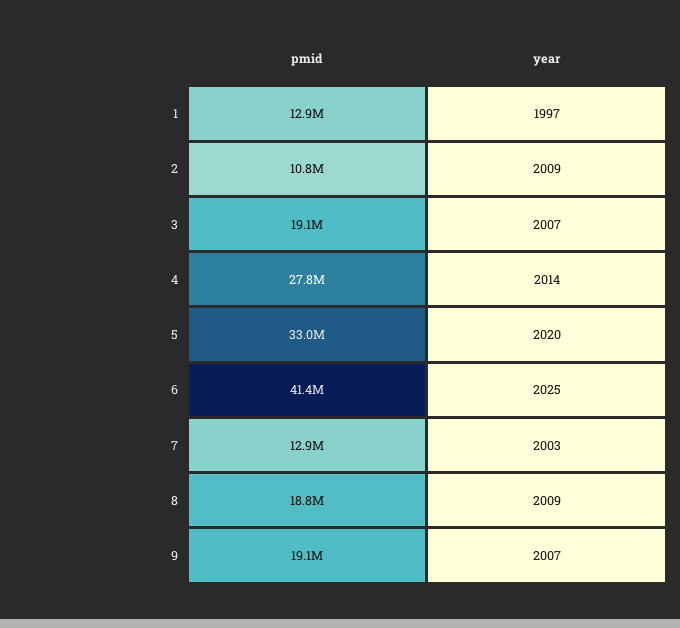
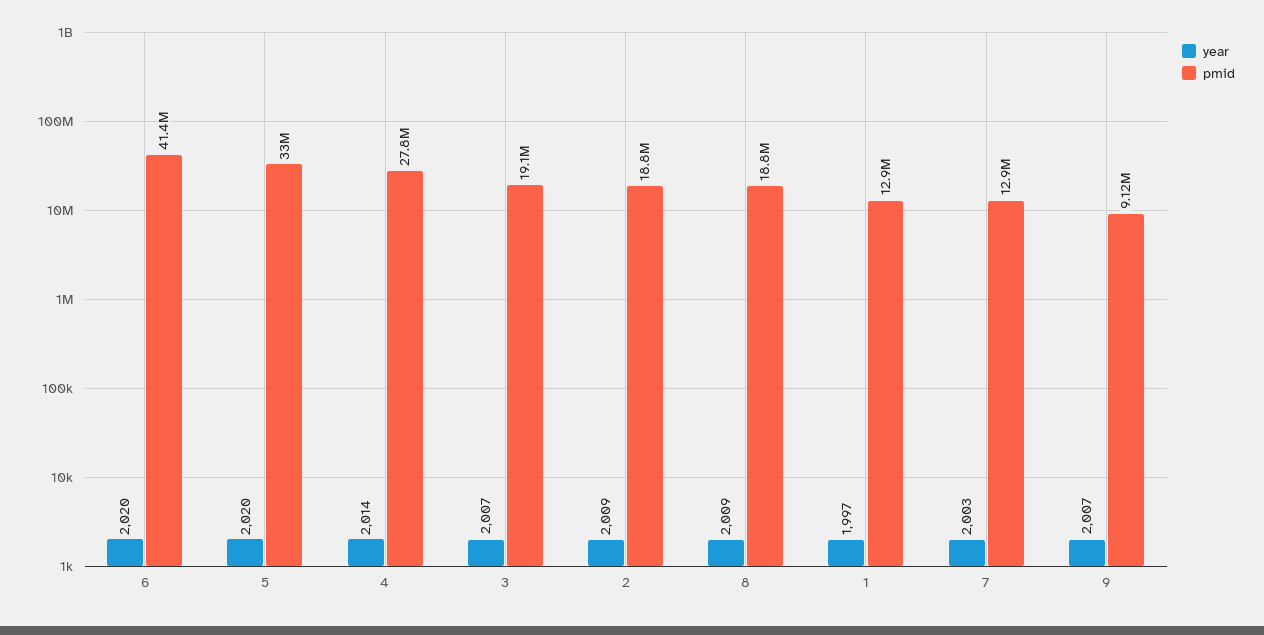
  {
    "pmid": {
      "1": 12900000,
-     "2": 10800000,
+     "2": 18800000,
      "3": 19100000,
      "4": 27800000,
      "5": 33000000,
      "6": 41400000,
      "7": 12900000,
      "8": 18800000,
-     "9": 19100000
+     "9": 9120000
    },
    "year": {
      "1": 1997,
      "2": 2009,
      "3": 2007,
      "4": 2014,
      "5": 2020,
-     "6": 2025,
+     "6": 2020,
      "7": 2003,
      "8": 2009,
      "9": 2007
    }
  }

